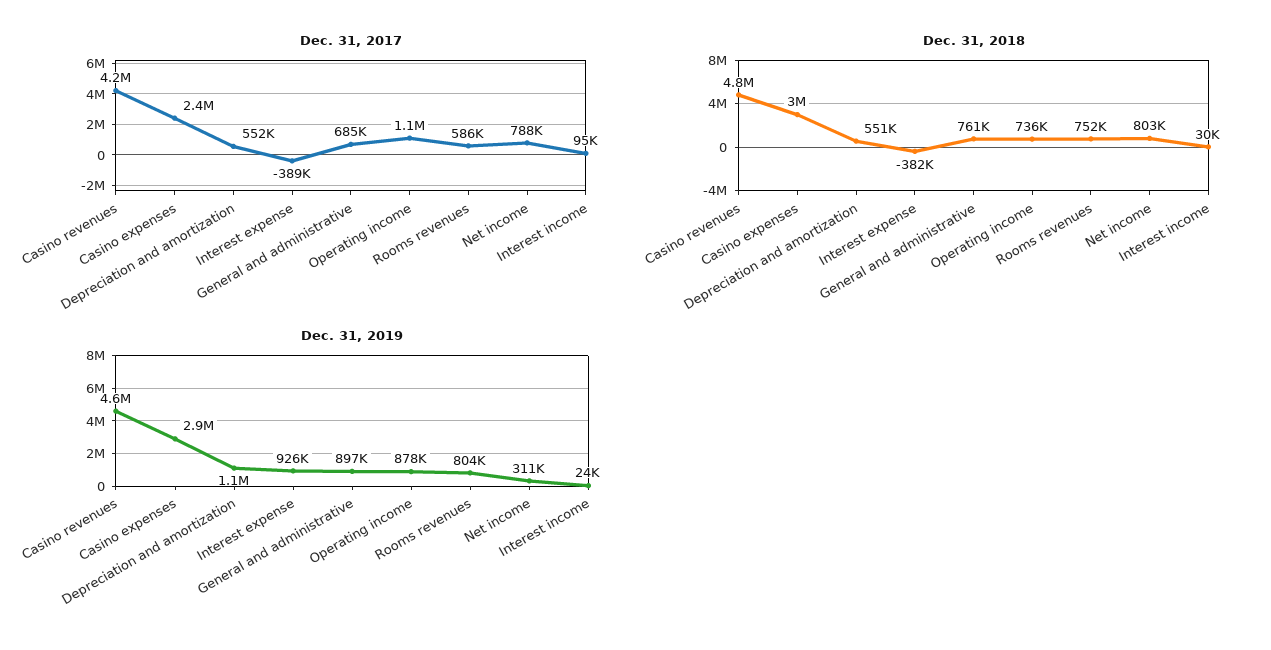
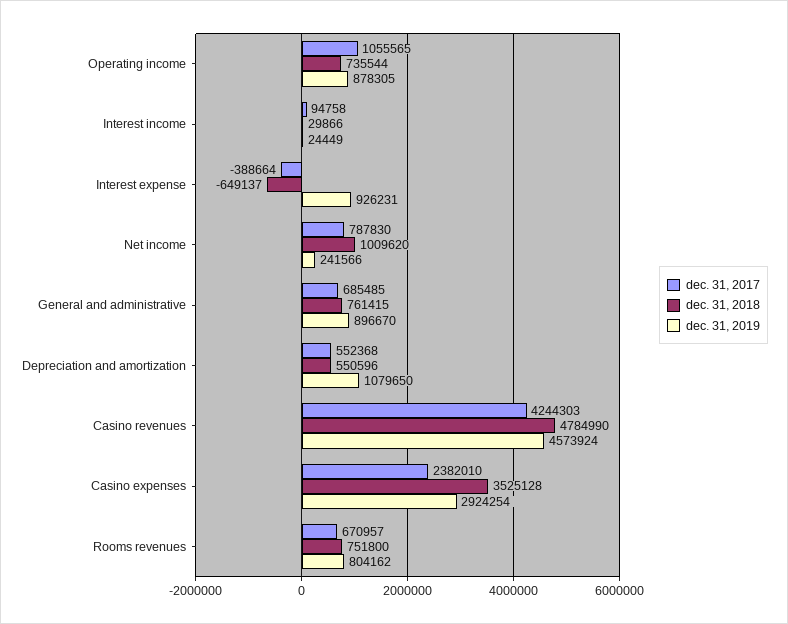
  {
    "Dec. 31, 2017": {
      "Casino revenues": 4244303,
      "Casino expenses": 2382010,
      "Depreciation and amortization": 552368,
      "Interest expense": -388664,
      "General and administrative": 685485,
      "Operating income": 1055565,
-     "Rooms revenues": 586000,
+     "Rooms revenues": 670957,
      "Net income": 787830,
      "Interest income": 94758
    },
    "Dec. 31, 2018": {
      "Casino revenues": 4784990,
-     "Casino expenses": 3000000,
+     "Casino expenses": 3525128,
      "Depreciation and amortization": 550596,
-     "Interest expense": -382000,
+     "Interest expense": -649137,
      "General and administrative": 761415,
      "Operating income": 735544,
      "Rooms revenues": 751800,
-     "Net income": 803000,
+     "Net income": 1009620,
      "Interest income": 29866
    },
    "Dec. 31, 2019": {
      "Casino revenues": 4573924,
      "Casino expenses": 2924254,
      "Depreciation and amortization": 1079650,
      "Interest expense": 926231,
      "General and administrative": 896670,
      "Operating income": 878305,
      "Rooms revenues": 804162,
-     "Net income": 311000,
+     "Net income": 241566,
      "Interest income": 24449
    }
  }

